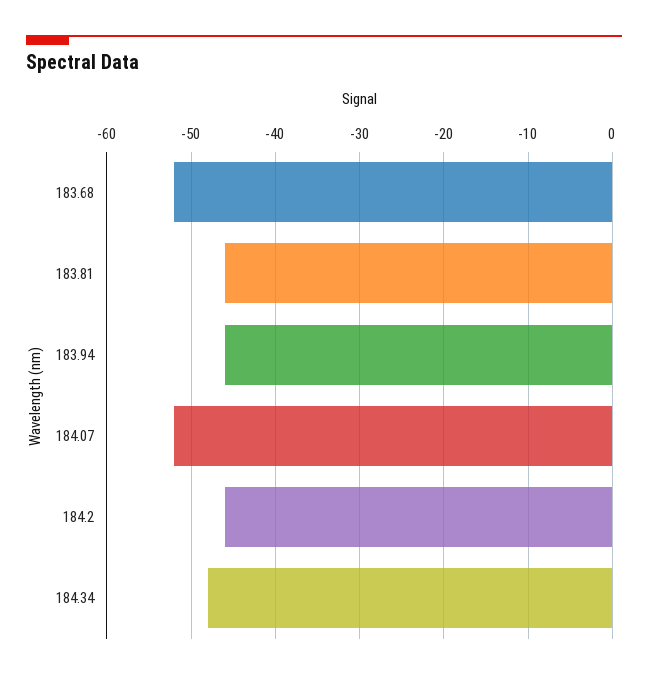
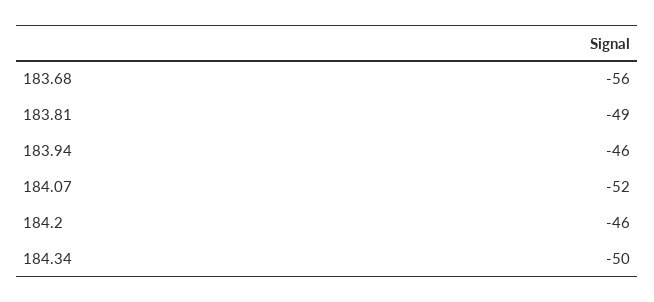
  {
-   "183.68": -52,
+   "183.68": -56,
-   "183.81": -46,
+   "183.81": -49,
    "183.94": -46,
    "184.07": -52,
    "184.2": -46,
-   "184.34": -48
+   "184.34": -50
  }

